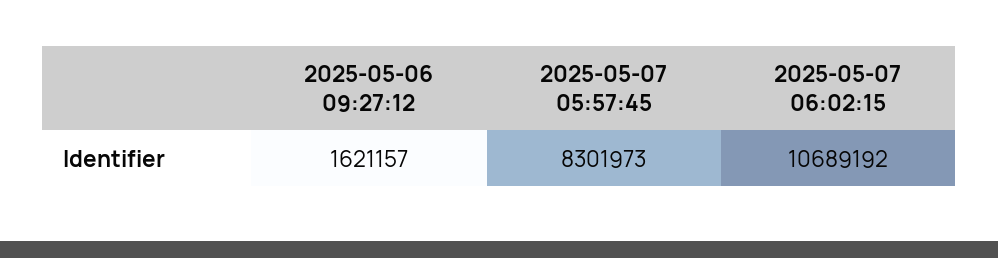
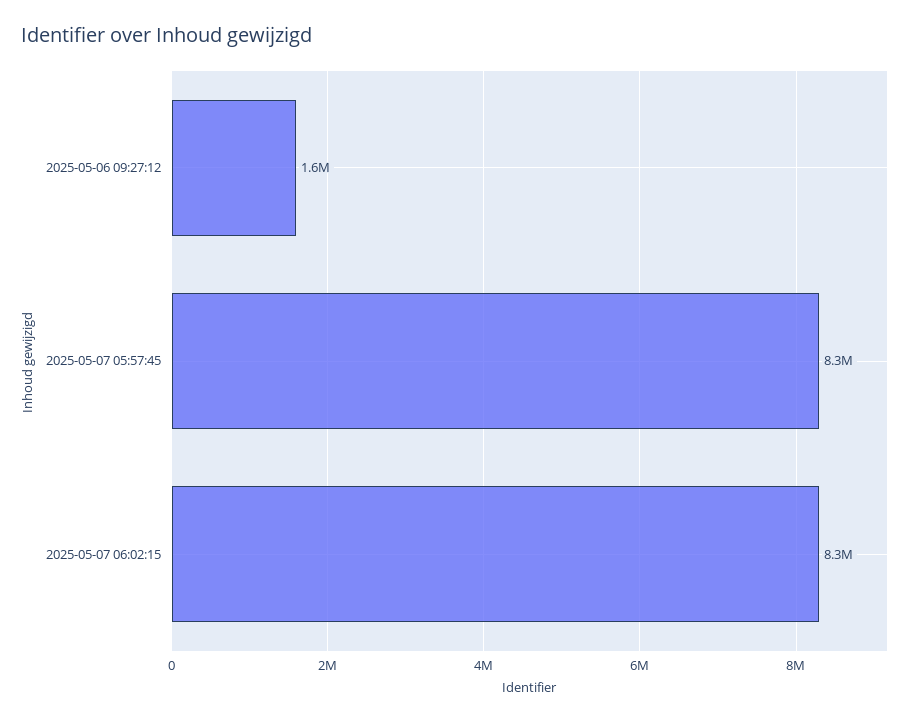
  {
    "2025-05-06 09:27:12": 1621157,
    "2025-05-07 05:57:45": 8301973,
-   "2025-05-07 06:02:15": 10689192
+   "2025-05-07 06:02:15": 8300000
  }

